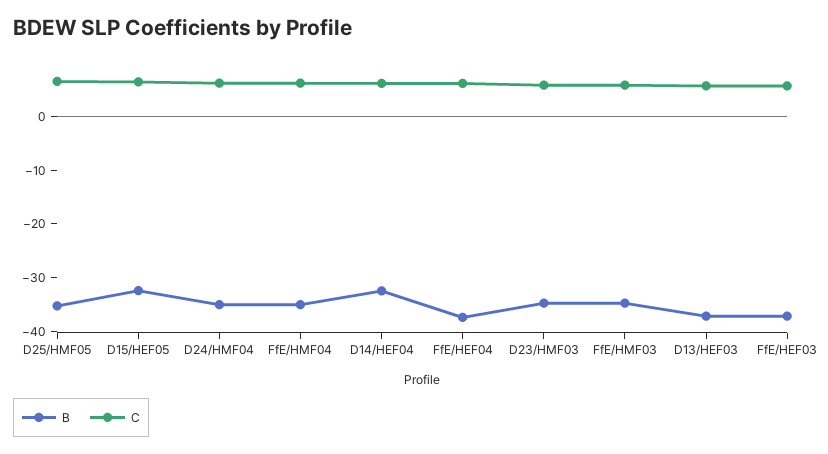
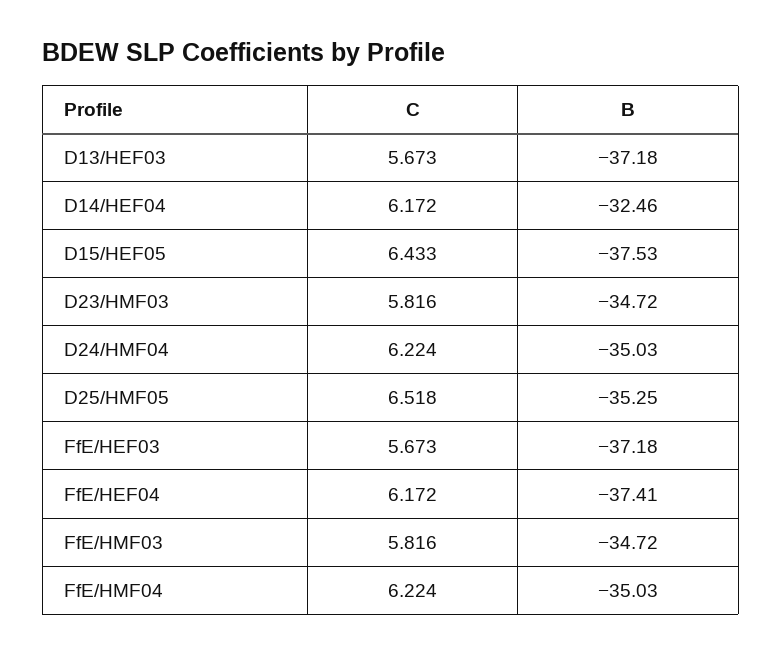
  {
    "B": {
      "D25/HMF05": -35.25,
-     "D15/HEF05": -32,
+     "D15/HEF05": -37.53,
      "D24/HMF04": -35.03,
      "FfE/HMF04": -35.03,
      "D14/HEF04": -32.46,
      "FfE/HEF04": -37.41,
      "D23/HMF03": -34.72,
      "FfE/HMF03": -34.72,
      "D13/HEF03": -37.18,
      "FfE/HEF03": -37.18
    },
    "C": {
      "D25/HMF05": 6.518,
      "D15/HEF05": 6.433,
      "D24/HMF04": 6.224,
      "FfE/HMF04": 6.224,
      "D14/HEF04": 6.172,
      "FfE/HEF04": 6.172,
      "D23/HMF03": 5.816,
      "FfE/HMF03": 5.816,
      "D13/HEF03": 5.673,
      "FfE/HEF03": 5.673
    }
  }

